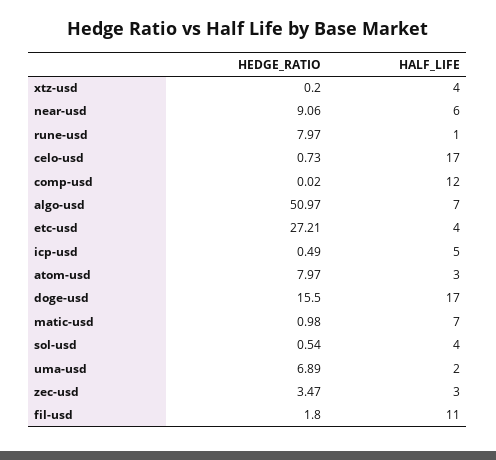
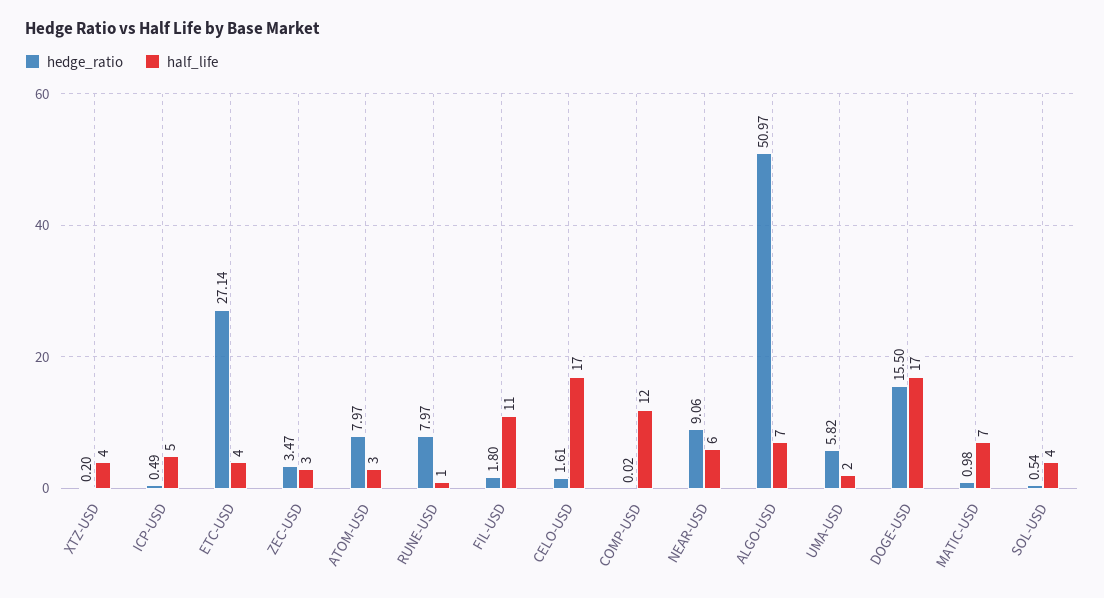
  {
    "HEDGE_RATIO": {
      "xtz-usd": 0.2,
      "near-usd": 9.06,
      "rune-usd": 7.97,
-     "celo-usd": 0.73,
+     "celo-usd": 1.61,
      "comp-usd": 0.02,
      "algo-usd": 50.97,
-     "etc-usd": 27.21,
+     "etc-usd": 27.14,
      "icp-usd": 0.49,
      "atom-usd": 7.97,
      "doge-usd": 15.5,
      "matic-usd": 0.98,
      "sol-usd": 0.54,
-     "uma-usd": 6.89,
+     "uma-usd": 5.82,
      "zec-usd": 3.47,
      "fil-usd": 1.8
    },
    "HALF_LIFE": {
      "xtz-usd": 4,
      "near-usd": 6,
      "rune-usd": 1,
      "celo-usd": 17,
      "comp-usd": 12,
      "algo-usd": 7,
      "etc-usd": 4,
      "icp-usd": 5,
      "atom-usd": 3,
      "doge-usd": 17,
      "matic-usd": 7,
      "sol-usd": 4,
      "uma-usd": 2,
      "zec-usd": 3,
      "fil-usd": 11
    }
  }

